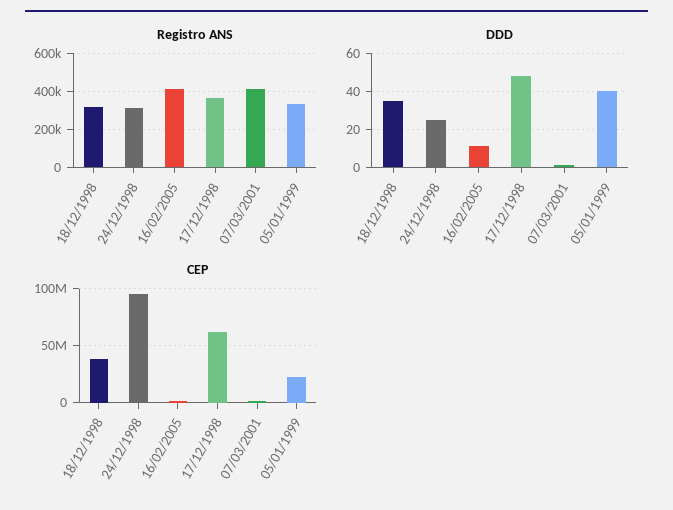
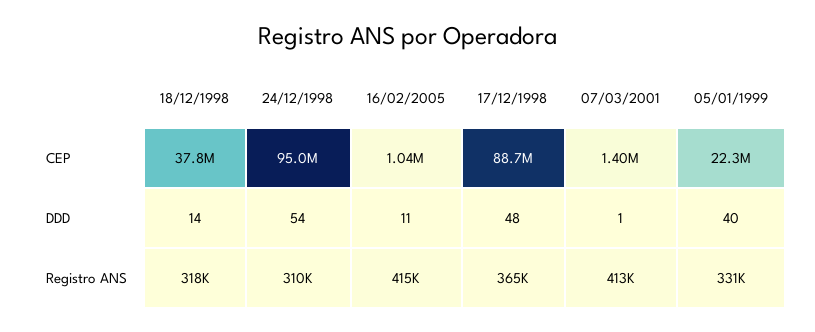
  {
    "Registro ANS": {
      "18/12/1998": 318000,
      "24/12/1998": 310000,
      "16/02/2005": 415000,
      "17/12/1998": 365000,
      "07/03/2001": 413000,
      "05/01/1999": 331000
    },
    "DDD": {
-     "18/12/1998": 35,
+     "18/12/1998": 14,
-     "24/12/1998": 25,
+     "24/12/1998": 54,
      "16/02/2005": 11,
      "17/12/1998": 48,
      "07/03/2001": 1,
      "05/01/1999": 40
    },
    "CEP": {
      "18/12/1998": 37800000,
      "24/12/1998": 95000000,
      "16/02/2005": 1040000,
-     "17/12/1998": 60000000,
+     "17/12/1998": 88700000,
      "07/03/2001": 1400000,
      "05/01/1999": 22300000
    }
  }

